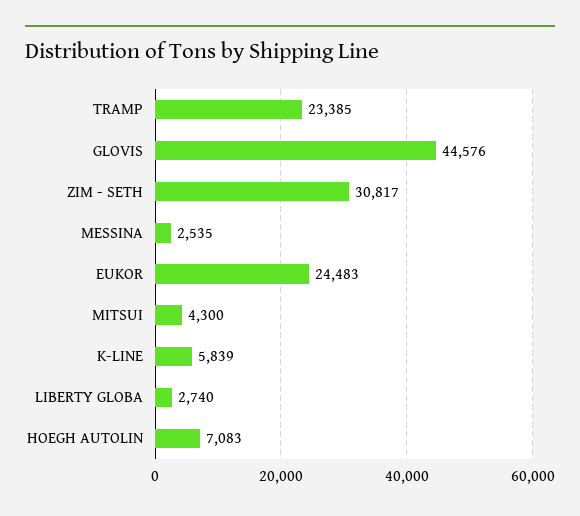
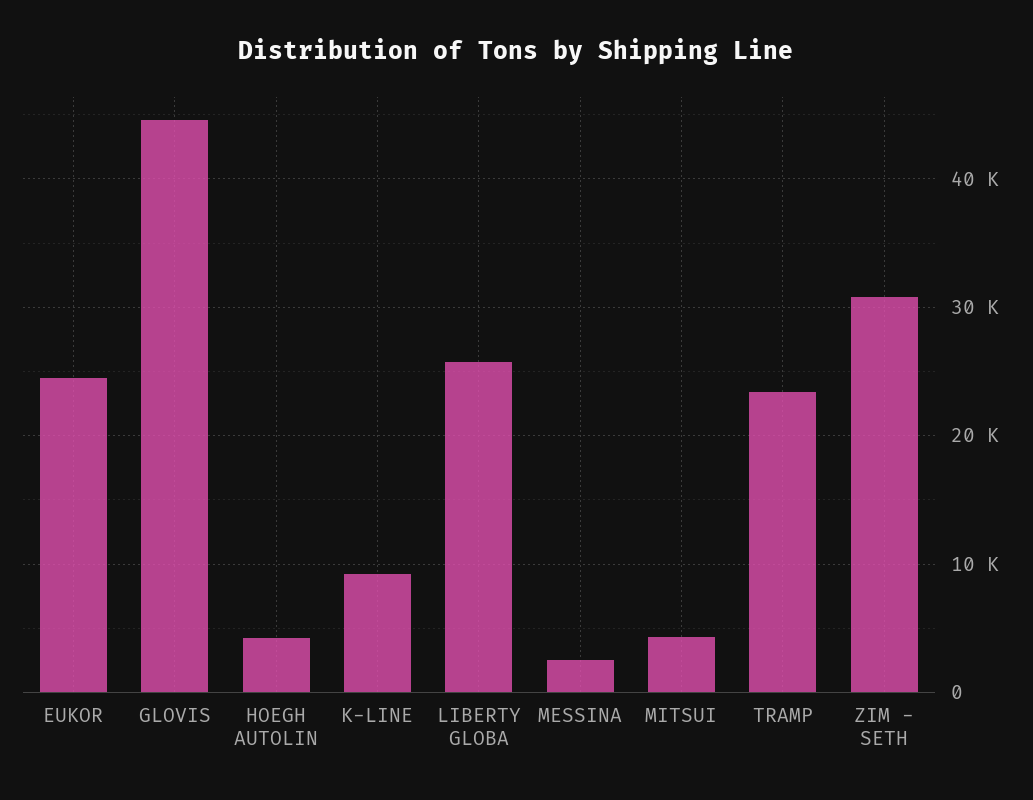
  {
    "TRAMP": 23385,
    "GLOVIS": 44576,
    "ZIM - SETH": 30817,
    "MESSINA": 2535,
    "EUKOR": 24483,
    "MITSUI": 4300,
-   "K-LINE": 5839,
+   "K-LINE": 9000,
-   "LIBERTY GLOBA": 2740,
+   "LIBERTY GLOBA": 26000,
-   "HOEGH AUTOLIN": 7083
+   "HOEGH AUTOLIN": 4000
  }

